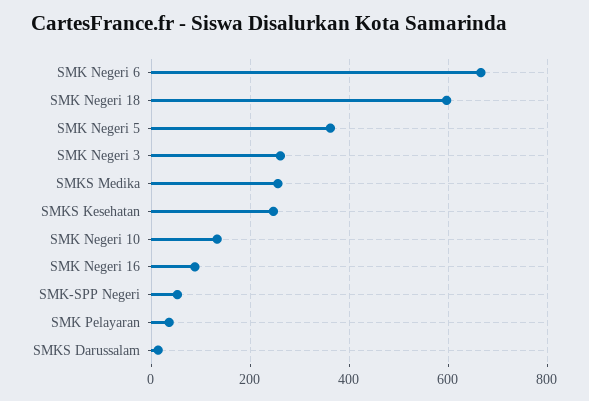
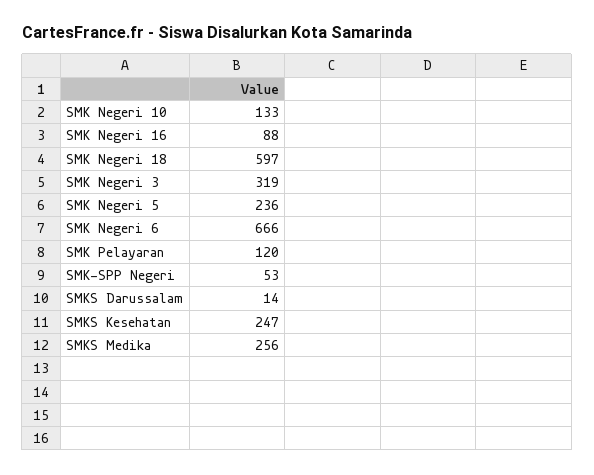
  {
    "SMK Negeri 6": 666,
    "SMK Negeri 18": 597,
-   "SMK Negeri 5": 360,
+   "SMK Negeri 5": 236,
-   "SMK Negeri 3": 260,
+   "SMK Negeri 3": 319,
    "SMKS Medika": 256,
    "SMKS Kesehatan": 247,
    "SMK Negeri 10": 133,
    "SMK Negeri 16": 88,
    "SMK-SPP Negeri": 53,
-   "SMK Pelayaran": 40,
+   "SMK Pelayaran": 120,
    "SMKS Darussalam": 14
  }

